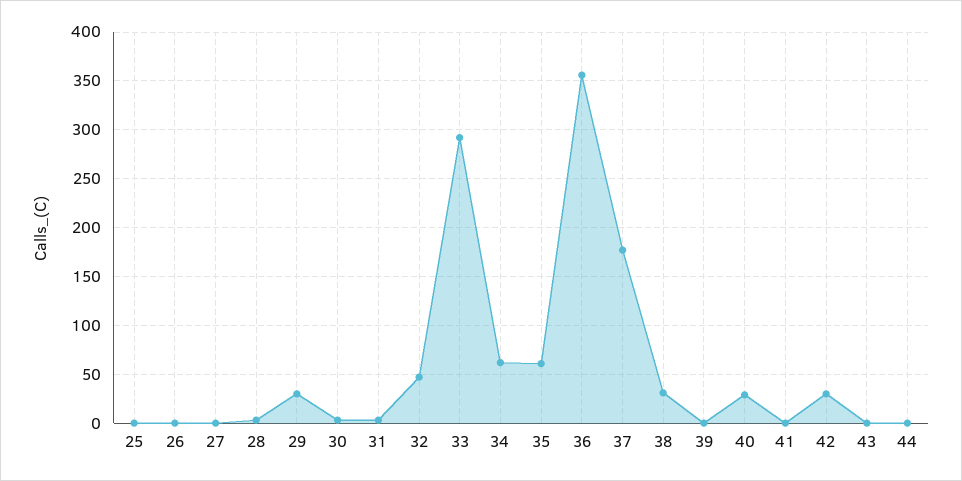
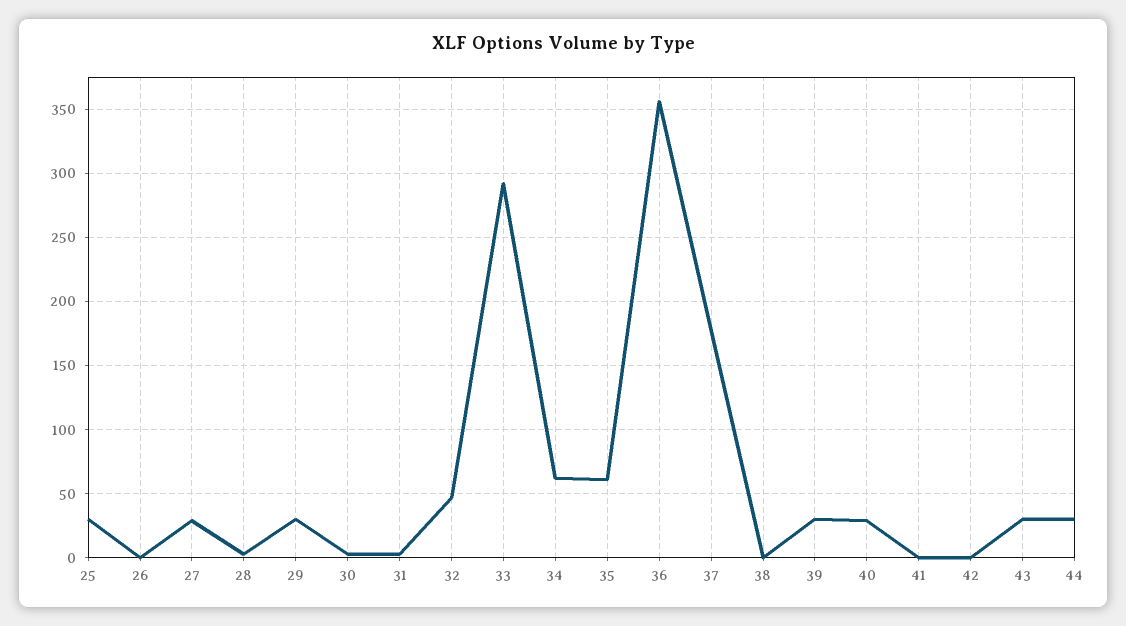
  {
-   "25": 0,
+   "25": 30,
    "26": 0,
-   "27": 0,
+   "27": 30,
    "28": 5,
    "29": 30,
    "30": 5,
    "31": 5,
    "32": 45,
    "33": 290,
    "34": 60,
    "35": 60,
    "36": 355,
    "37": 175,
-   "38": 30,
+   "38": 0,
-   "39": 0,
+   "39": 30,
    "40": 30,
    "41": 0,
-   "42": 30,
+   "42": 0,
-   "43": 0,
+   "43": 30,
-   "44": 0
+   "44": 30
  }

